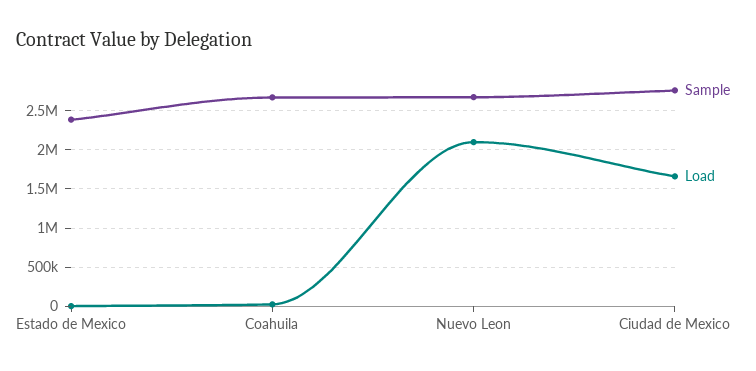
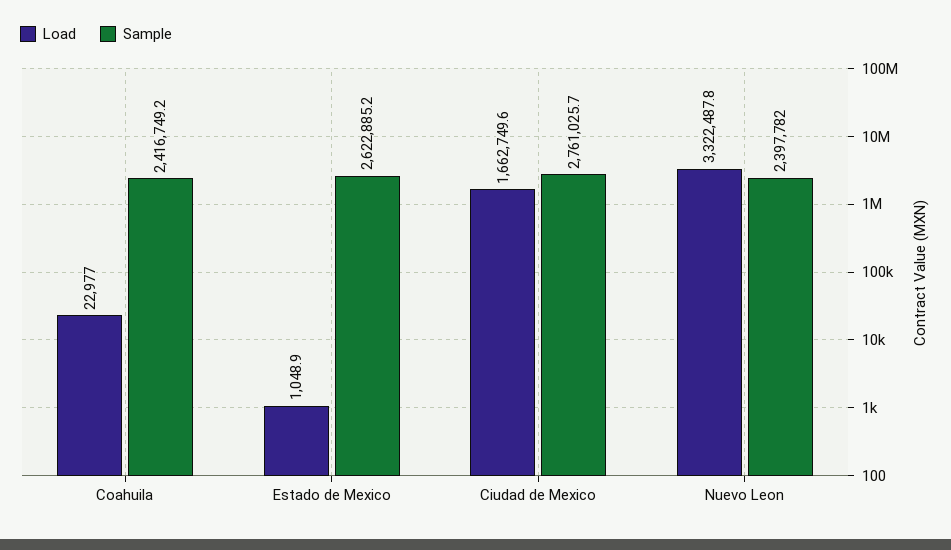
  {
    "Sample": {
-     "Estado de Mexico": 2400000,
+     "Estado de Mexico": 2622885.2,
-     "Coahuila": 2700000,
+     "Coahuila": 2416749.2,
-     "Nuevo Leon": 2700000,
+     "Nuevo Leon": 2397782,
      "Ciudad de Mexico": 2761025.7
    },
    "Load": {
      "Estado de Mexico": 1048.9,
      "Coahuila": 22977,
-     "Nuevo Leon": 2100000,
+     "Nuevo Leon": 3322487.8,
      "Ciudad de Mexico": 1662749.6
    }
  }

